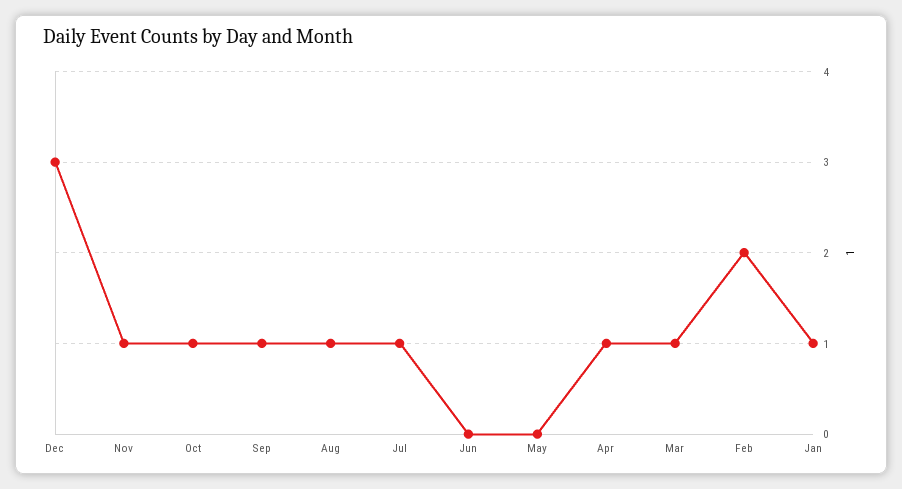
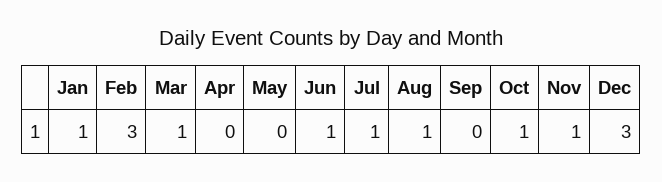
  {
    "Dec": 3,
    "Nov": 1,
    "Oct": 1,
-   "Sep": 1,
+   "Sep": 0,
    "Aug": 1,
    "Jul": 1,
-   "Jun": 0,
+   "Jun": 1,
    "May": 0,
-   "Apr": 1,
+   "Apr": 0,
    "Mar": 1,
-   "Feb": 2,
+   "Feb": 3,
    "Jan": 1
  }

